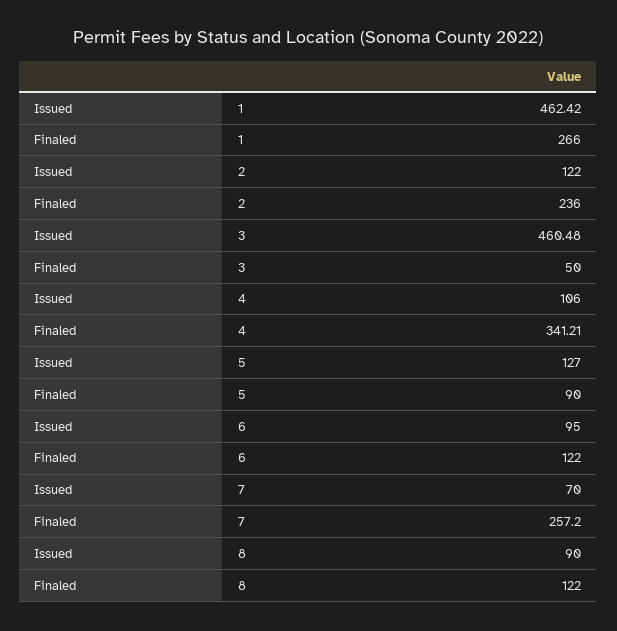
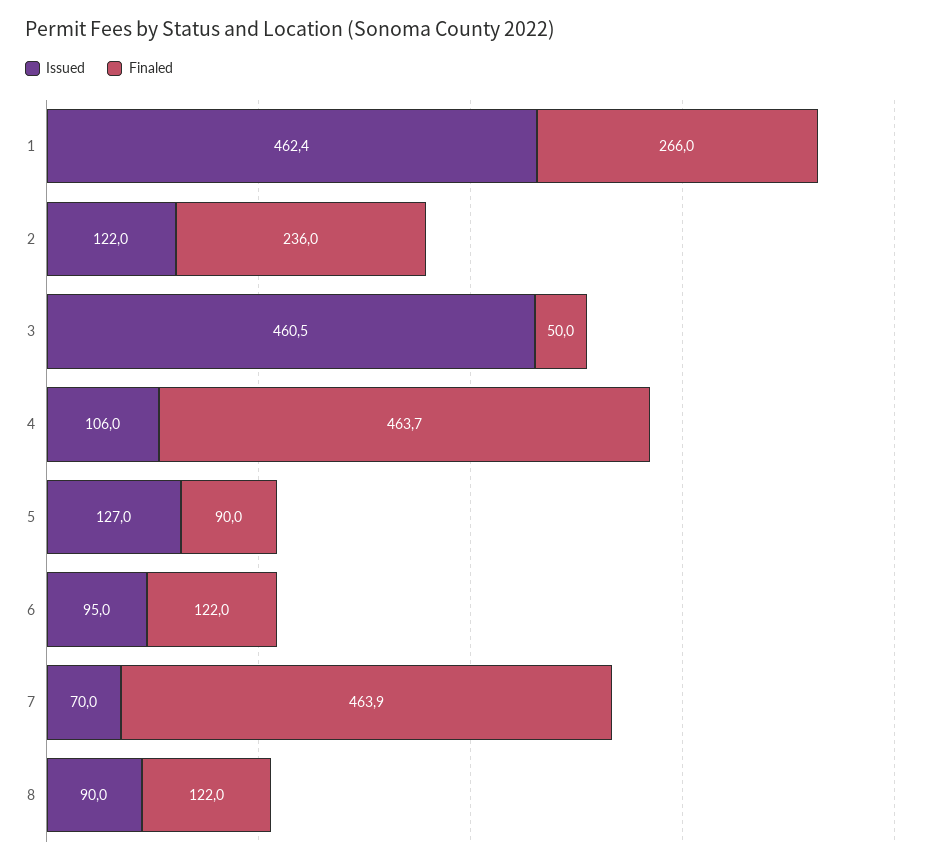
  {
    "Issued": {
      "1": 462.42,
      "2": 122,
      "3": 460.48,
      "4": 106,
      "5": 127,
      "6": 95,
      "7": 70,
      "8": 90
    },
    "Finaled": {
      "1": 266,
      "2": 236,
      "3": 50,
-     "4": 341.21,
+     "4": 463.7,
      "5": 90,
      "6": 122,
-     "7": 257.2,
+     "7": 463.9,
      "8": 122
    }
  }

